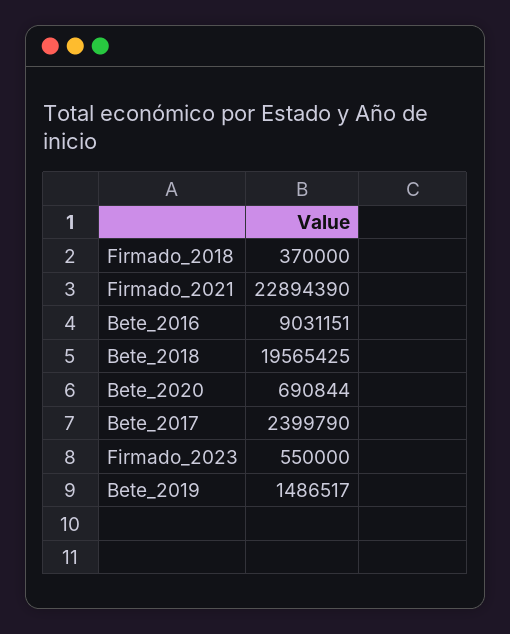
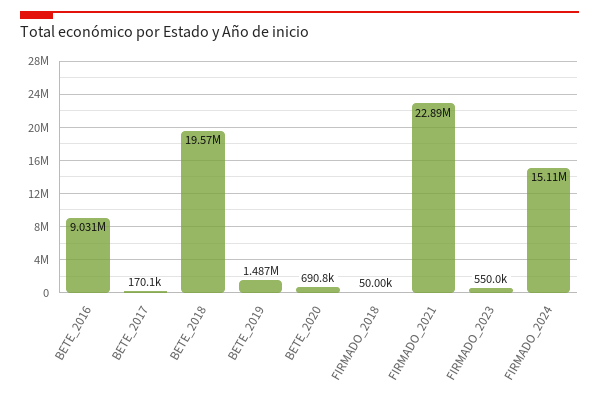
  {
-   "Firmado_2018": 370000,
+   "Firmado_2018": 50000,
    "Firmado_2021": 22894390,
    "Bete_2016": 9031151,
    "Bete_2018": 19565425,
    "Bete_2020": 690844,
-   "Bete_2017": 2399790,
+   "Bete_2017": 170100,
    "Firmado_2023": 550000,
-   "Bete_2019": 1486517
+   "Bete_2019": 1486517,
+   "FIRMADO_2024": 15110000
  }

